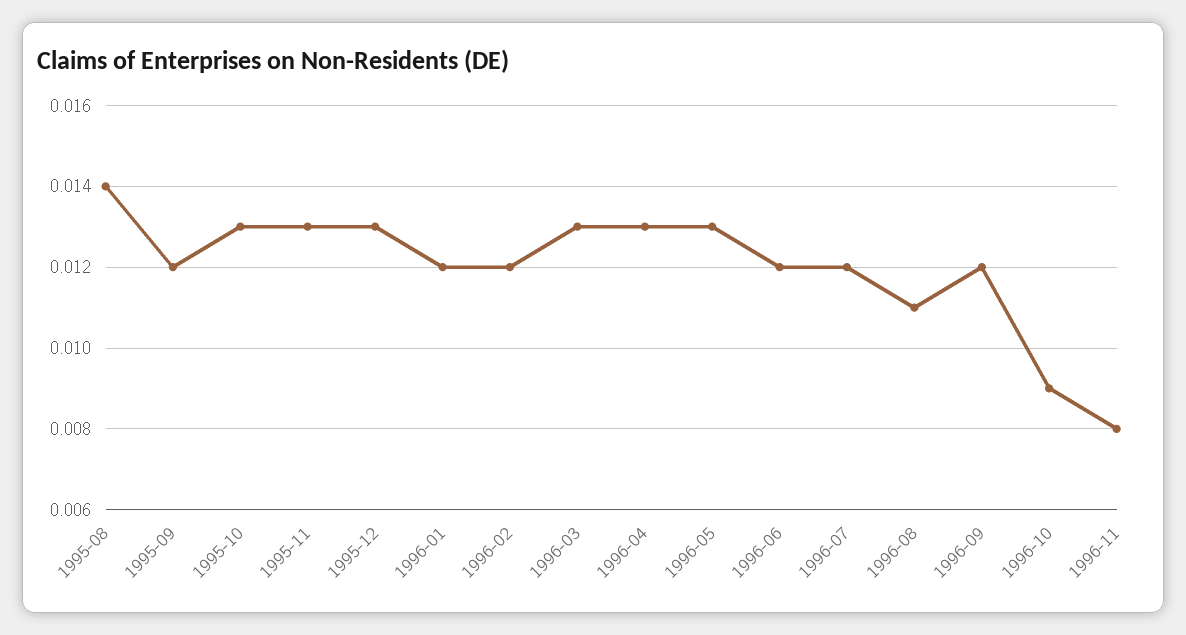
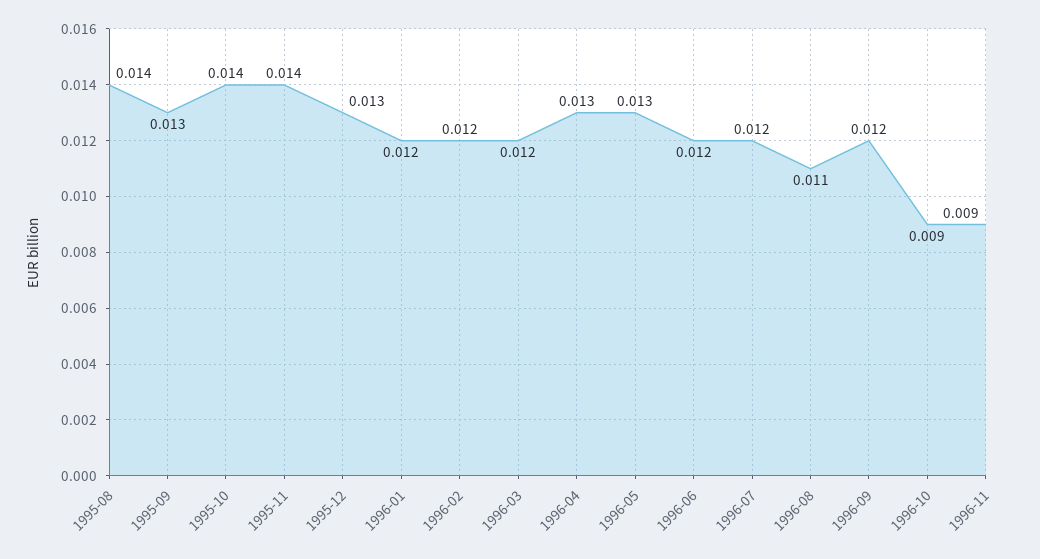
  {
    "1995-08": 0.014,
-   "1995-09": 0.012,
+   "1995-09": 0.013,
-   "1995-10": 0.013,
+   "1995-10": 0.014,
-   "1995-11": 0.013,
+   "1995-11": 0.014,
    "1995-12": 0.013,
    "1996-01": 0.012,
    "1996-02": 0.012,
-   "1996-03": 0.013,
+   "1996-03": 0.012,
    "1996-04": 0.013,
    "1996-05": 0.013,
    "1996-06": 0.012,
    "1996-07": 0.012,
    "1996-08": 0.011,
    "1996-09": 0.012,
    "1996-10": 0.009,
-   "1996-11": 0.008
+   "1996-11": 0.009
  }

